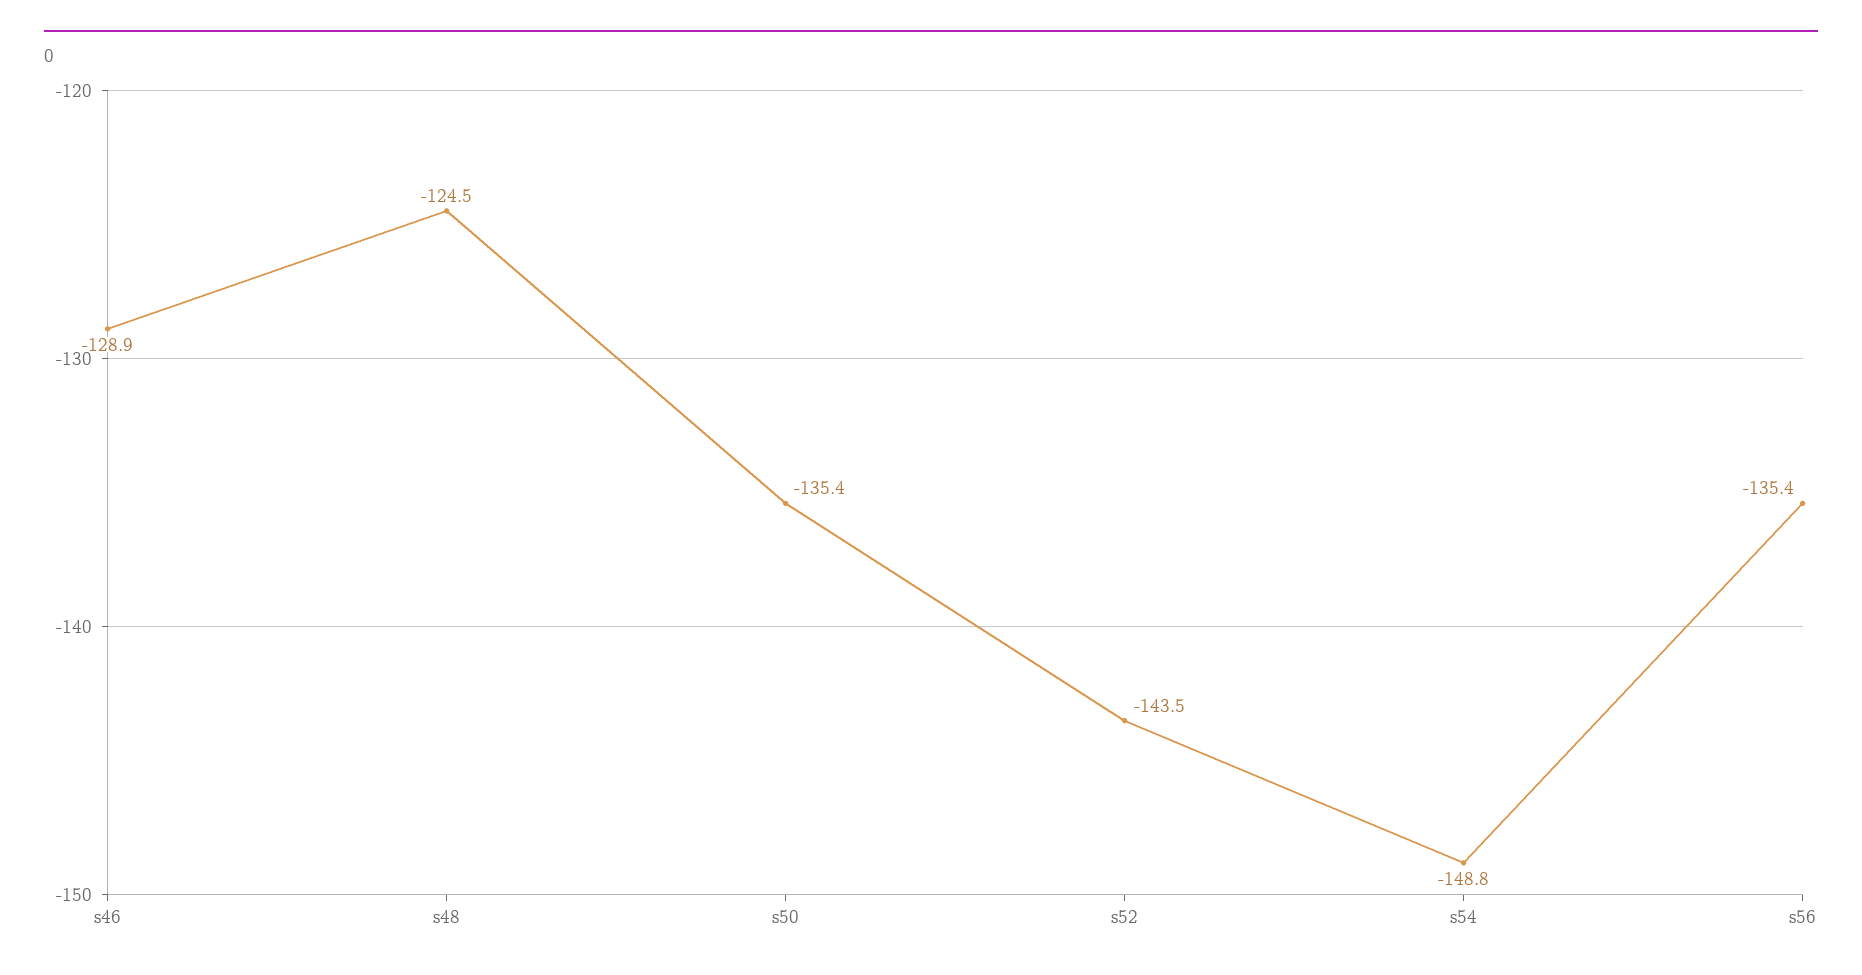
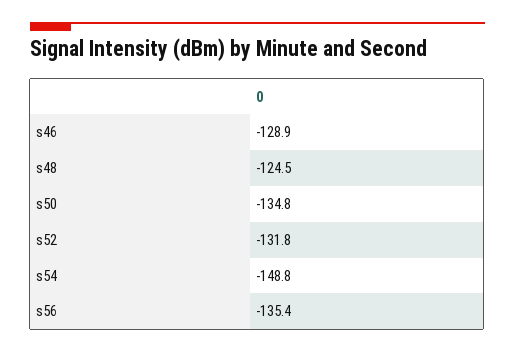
  {
    "s46": -128.9,
    "s48": -124.5,
-   "s50": -135.4,
+   "s50": -134.8,
-   "s52": -143.5,
+   "s52": -131.8,
    "s54": -148.8,
    "s56": -135.4
  }

